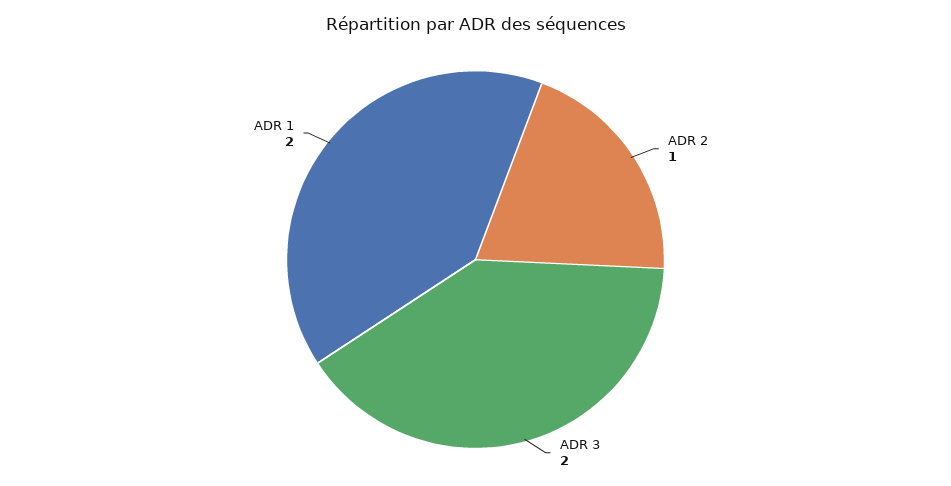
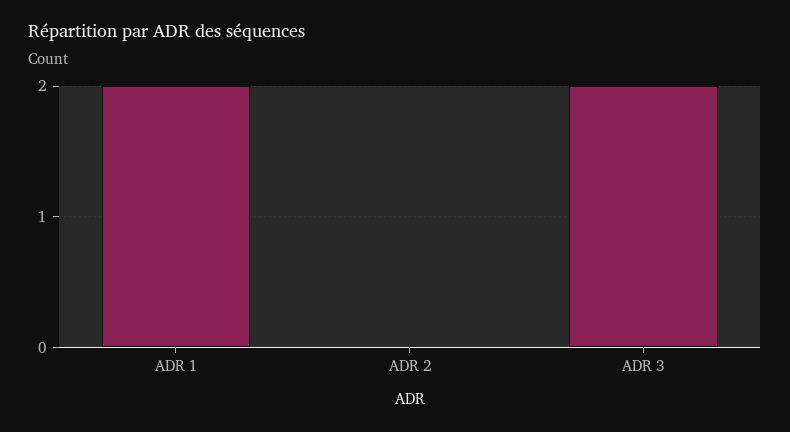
  {
-   "ADR 2": 1,
+   "ADR 2": 0,
    "ADR 3": 2,
    "ADR 1": 2
  }

